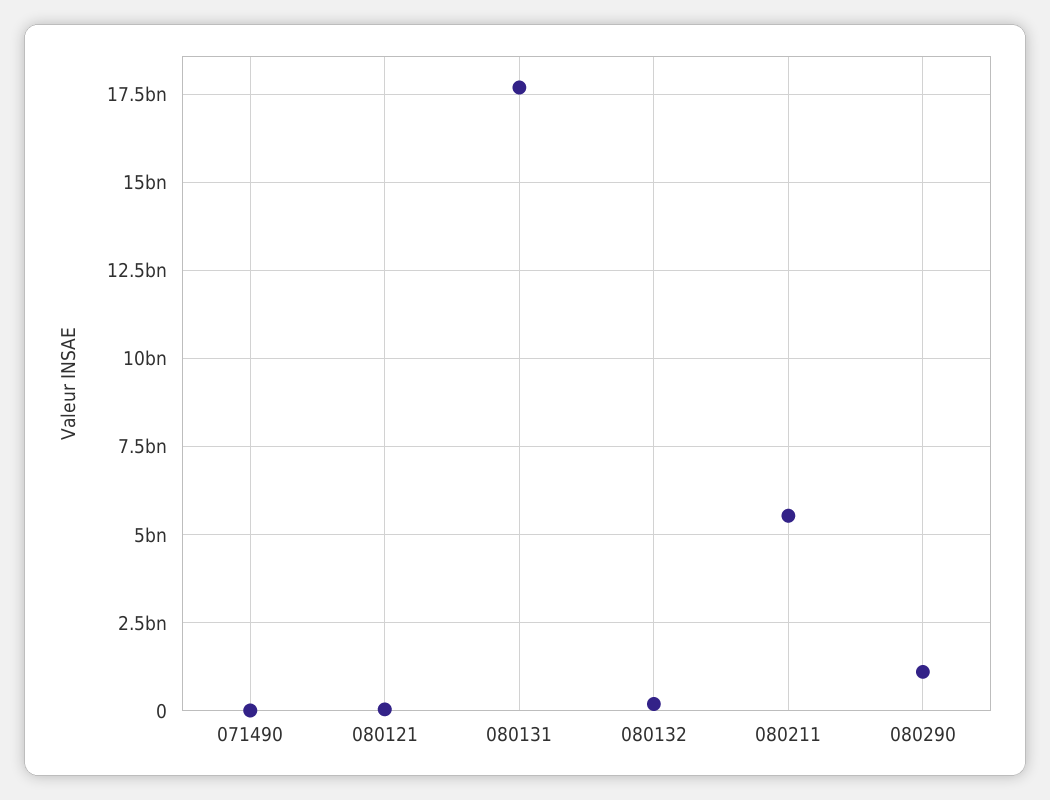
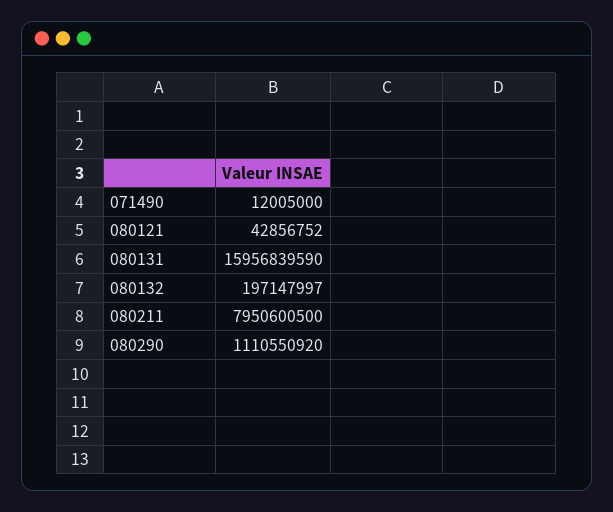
  {
    "071490": 12005000,
    "080121": 42856752,
-   "080131": 17750000000,
+   "080131": 15956839590,
    "080132": 197147997,
-   "080211": 5500000000,
+   "080211": 7950600500,
    "080290": 1110550920
  }

